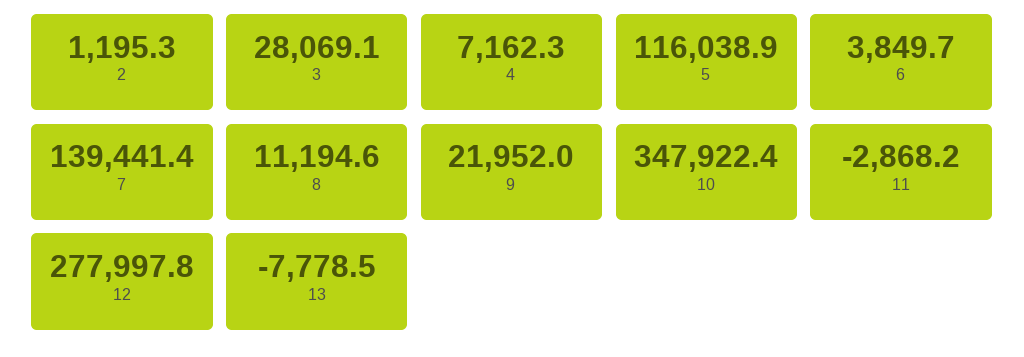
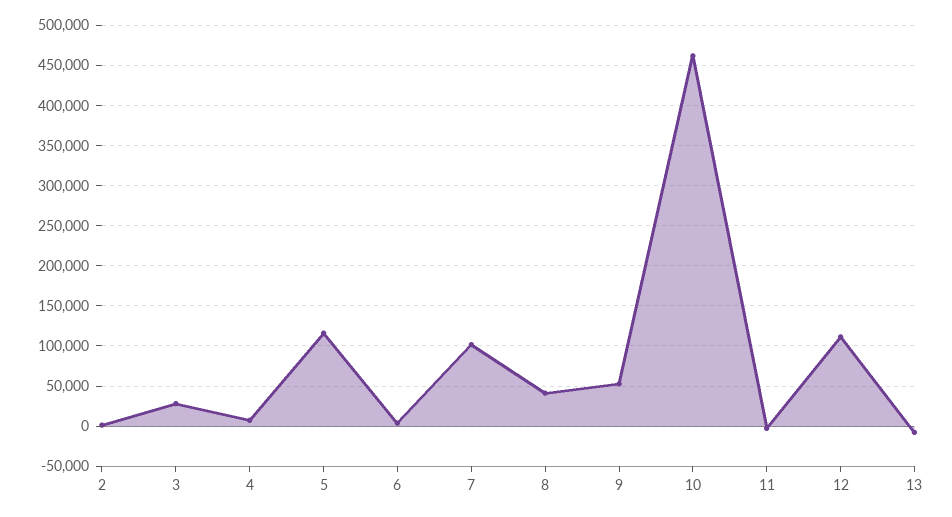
  {
    "2": 1195.3,
    "3": 28069.1,
    "4": 7162.3,
    "5": 116038.9,
    "6": 3849.7,
-   "7": 139441.4,
+   "7": 100000,
-   "8": 11194.6,
+   "8": 40000,
-   "9": 21952,
+   "9": 50000,
-   "10": 347922.4,
+   "10": 460000,
    "11": -2868.2,
-   "12": 277997.8,
+   "12": 110000,
    "13": -7778.5
  }

